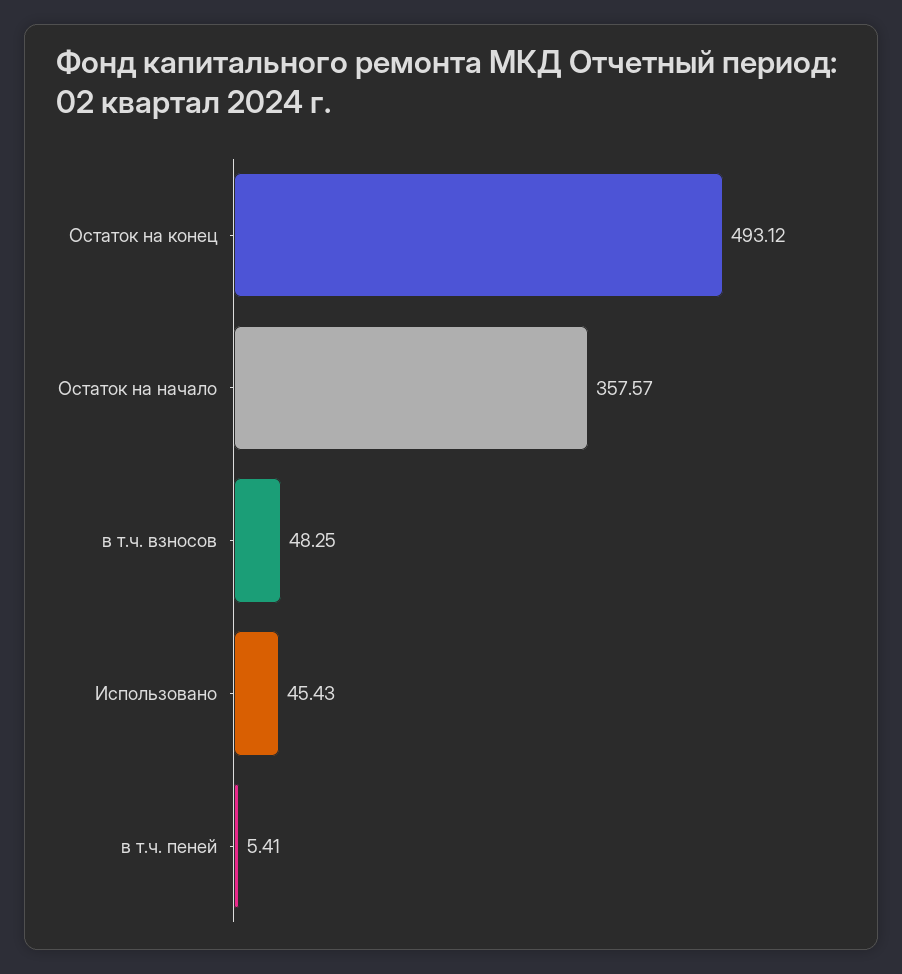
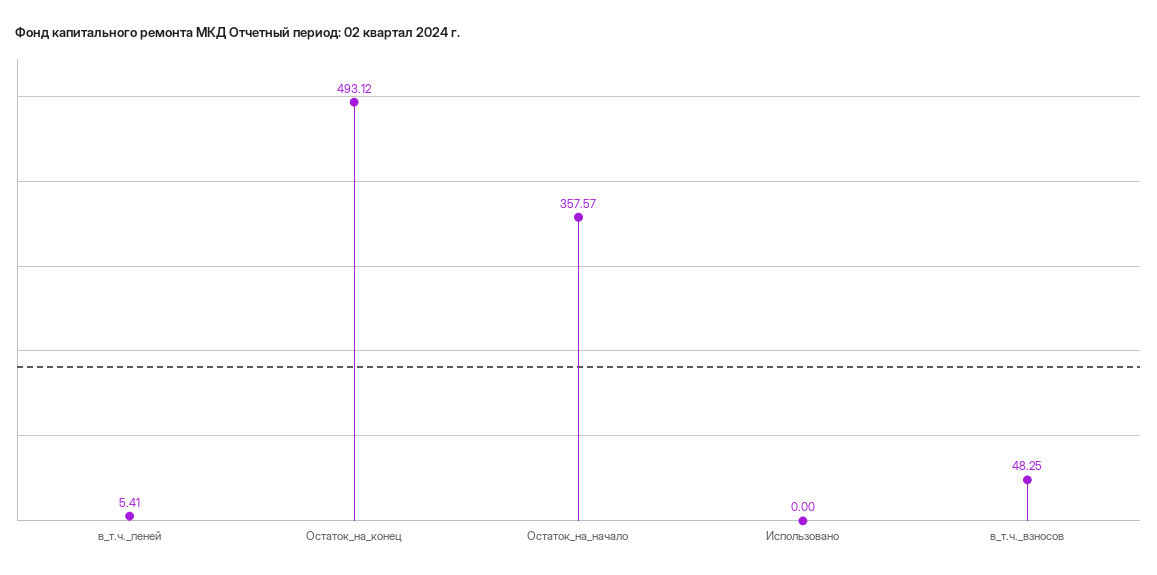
  {
    "Остаток на конец": 493.12,
    "Остаток на начало": 357.57,
    "в т.ч. взносов": 48.25,
-   "Использовано": 45.43,
+   "Использовано": 0,
    "в т.ч. пеней": 5.41
  }

